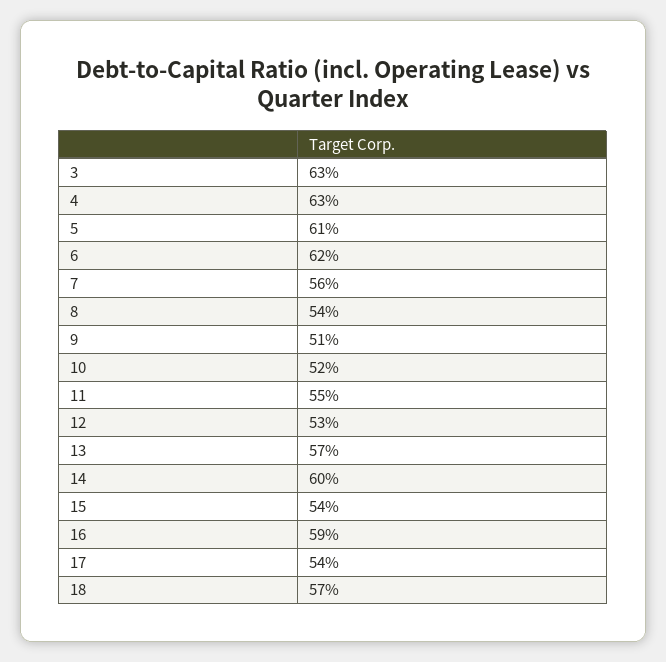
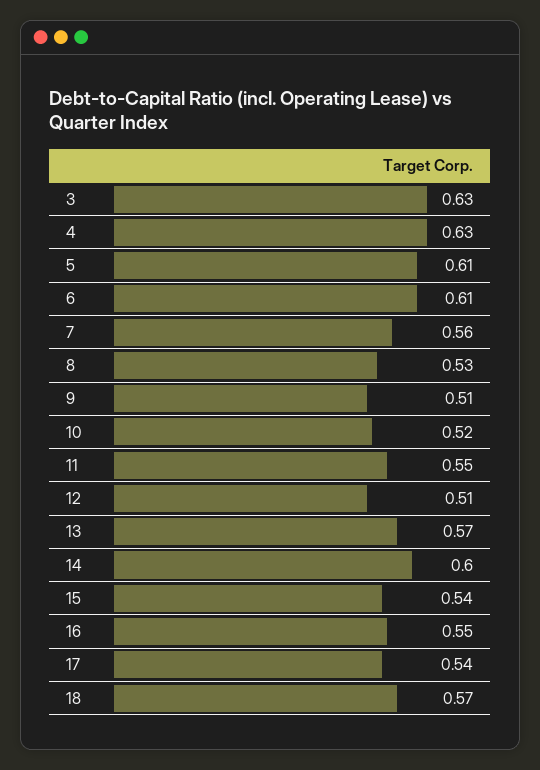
  {
    "3": 0.63,
    "4": 0.63,
    "5": 0.61,
-   "6": 0.62,
+   "6": 0.61,
    "7": 0.56,
-   "8": 0.54,
+   "8": 0.53,
    "9": 0.51,
    "10": 0.52,
    "11": 0.55,
-   "12": 0.53,
+   "12": 0.51,
    "13": 0.57,
    "14": 0.6,
    "15": 0.54,
-   "16": 0.59,
+   "16": 0.55,
    "17": 0.54,
    "18": 0.57
  }

